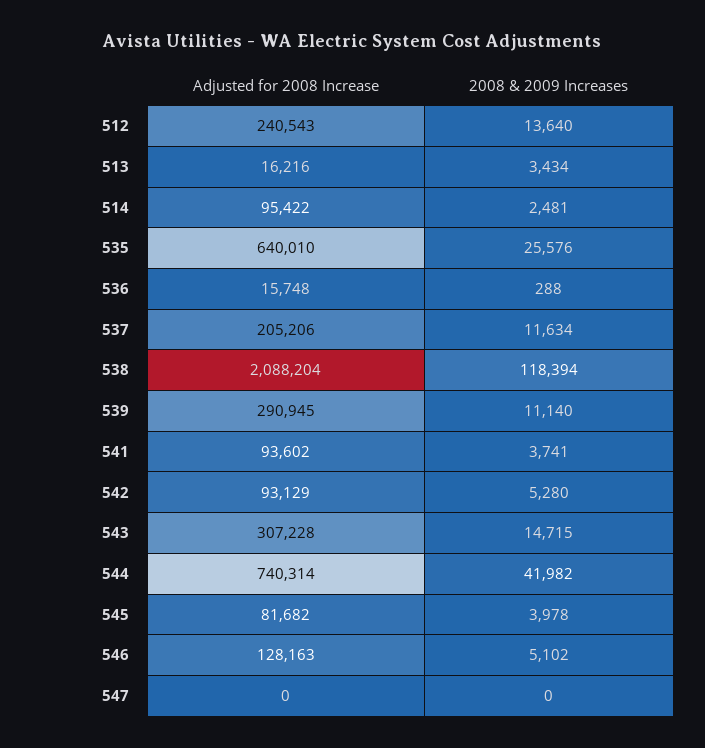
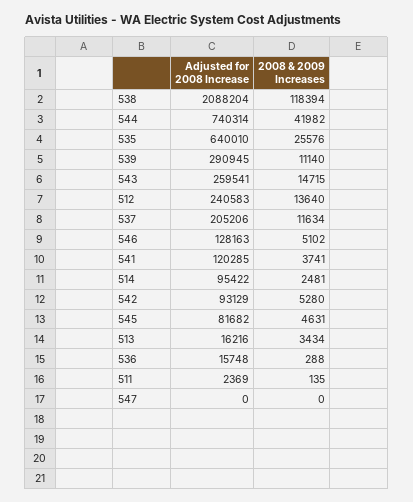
  {
    "Adjusted for 2008 Increase": {
-     "512": 240543,
+     "512": 240583,
      "513": 16216,
      "514": 95422,
      "535": 640010,
      "536": 15748,
      "537": 205206,
      "538": 2088204,
      "539": 290945,
-     "541": 93602,
+     "541": 120285,
      "542": 93129,
-     "543": 307228,
+     "543": 259541,
      "544": 740314,
      "545": 81682,
      "546": 128163,
-     "547": 0
+     "547": 0,
+     "511": 2369
    },
    "2008 & 2009 Increases": {
      "512": 13640,
      "513": 3434,
      "514": 2481,
      "535": 25576,
      "536": 288,
      "537": 11634,
      "538": 118394,
      "539": 11140,
      "541": 3741,
      "542": 5280,
      "543": 14715,
      "544": 41982,
-     "545": 3978,
+     "545": 4631,
      "546": 5102,
-     "547": 0
+     "547": 0,
+     "511": 135
    }
  }

